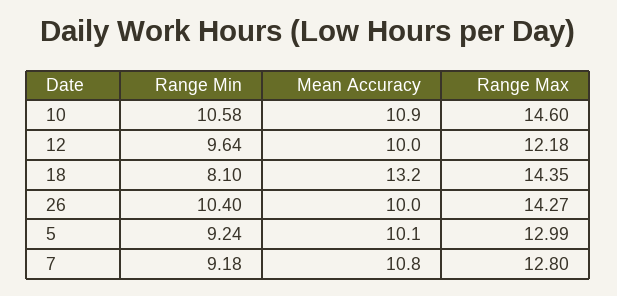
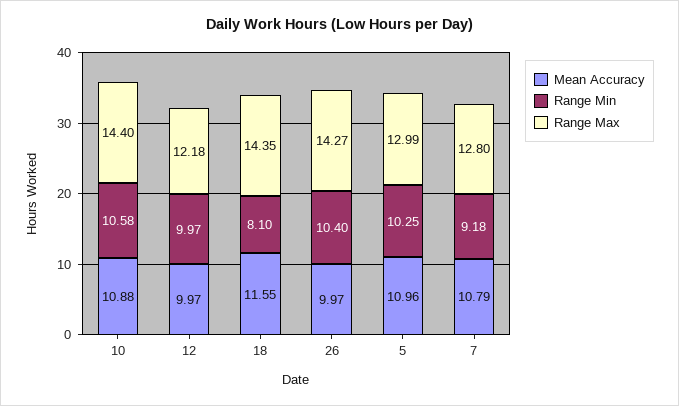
  {
    "Range Min": {
      "10": 10.58,
-     "12": 9.64,
+     "12": 9.97,
      "18": 8.1,
      "26": 10.4,
-     "5": 9.24,
+     "5": 10.25,
      "7": 9.18
    },
    "Mean Accuracy": {
      "10": 10.88,
      "12": 9.97,
-     "18": 13.2,
+     "18": 11.55,
      "26": 9.97,
-     "5": 10.1,
+     "5": 10.96,
      "7": 10.79
    },
    "Range Max": {
-     "10": 14.6,
+     "10": 14.4,
      "12": 12.18,
      "18": 14.35,
      "26": 14.27,
      "5": 12.99,
      "7": 12.8
    }
  }

